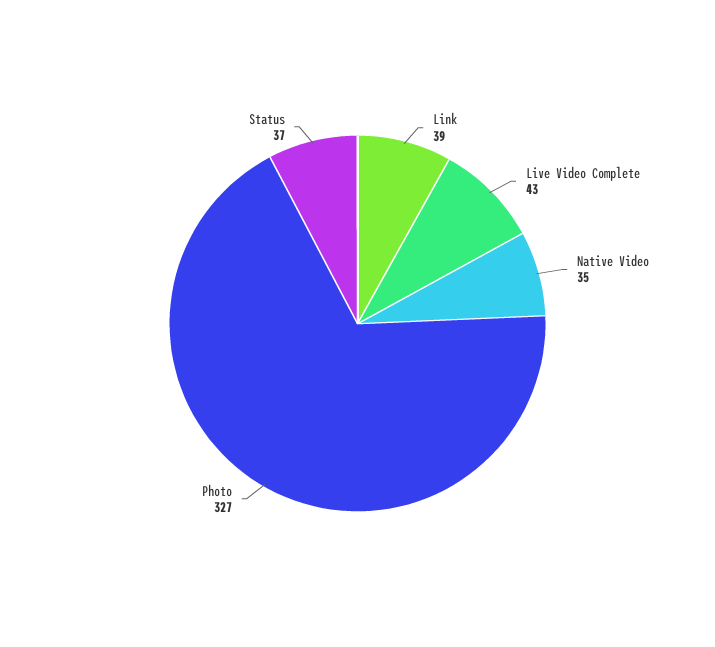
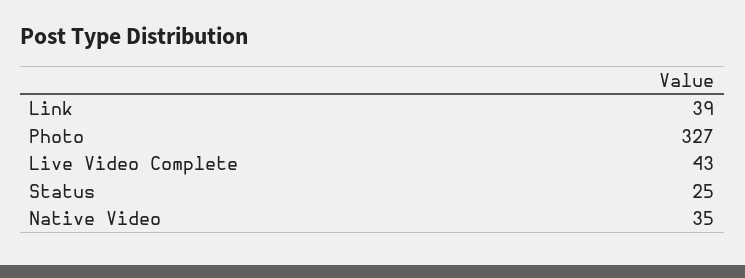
  {
    "Link": 39,
    "Live Video Complete": 43,
    "Native Video": 35,
    "Photo": 327,
-   "Status": 37
+   "Status": 25
  }

